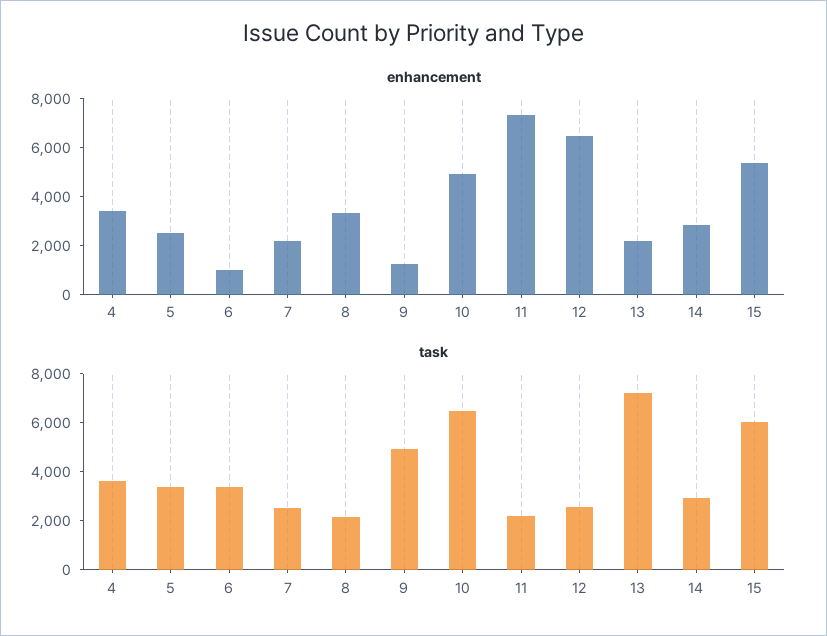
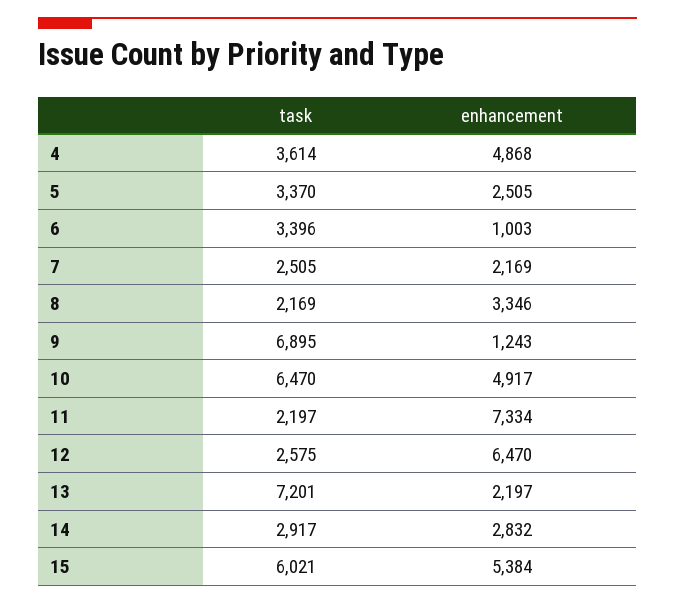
  {
    "enhancement": {
-     "4": 3500,
+     "4": 4868,
      "5": 2505,
      "6": 1003,
      "7": 2169,
      "8": 3346,
      "9": 1243,
      "10": 4917,
      "11": 7334,
      "12": 6470,
      "13": 2197,
      "14": 2832,
      "15": 5384
    },
    "task": {
      "4": 3614,
      "5": 3370,
      "6": 3396,
      "7": 2505,
      "8": 2169,
-     "9": 5000,
+     "9": 6895,
      "10": 6470,
      "11": 2197,
      "12": 2575,
      "13": 7201,
      "14": 2917,
      "15": 6021
    }
  }

